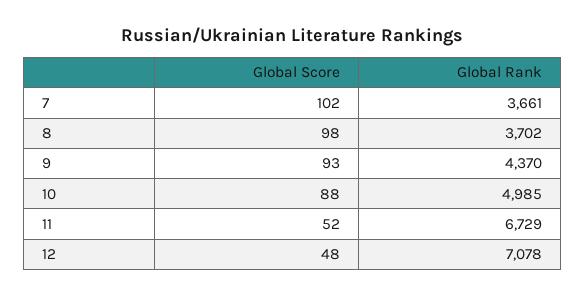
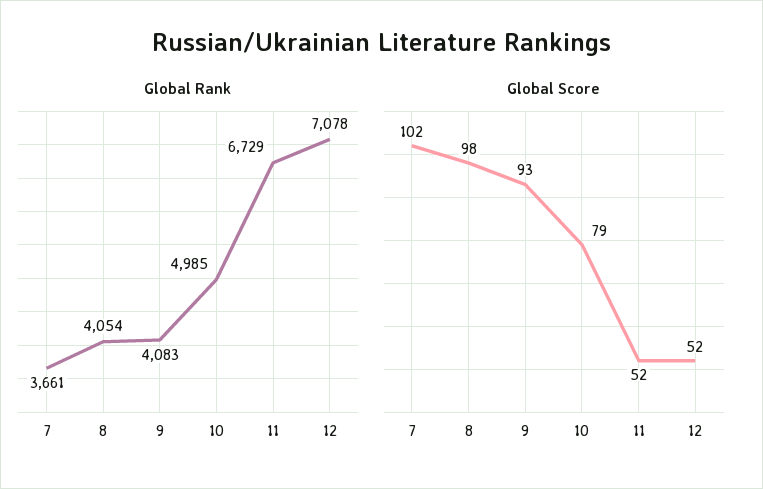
  {
    "Global Score": {
      "7": 102,
      "8": 98,
      "9": 93,
-     "10": 88,
+     "10": 79,
      "11": 52,
-     "12": 48
+     "12": 52
    },
    "Global Rank": {
      "7": 3661,
-     "8": 3702,
+     "8": 4054,
-     "9": 4370,
+     "9": 4083,
      "10": 4985,
      "11": 6729,
      "12": 7078
    }
  }

